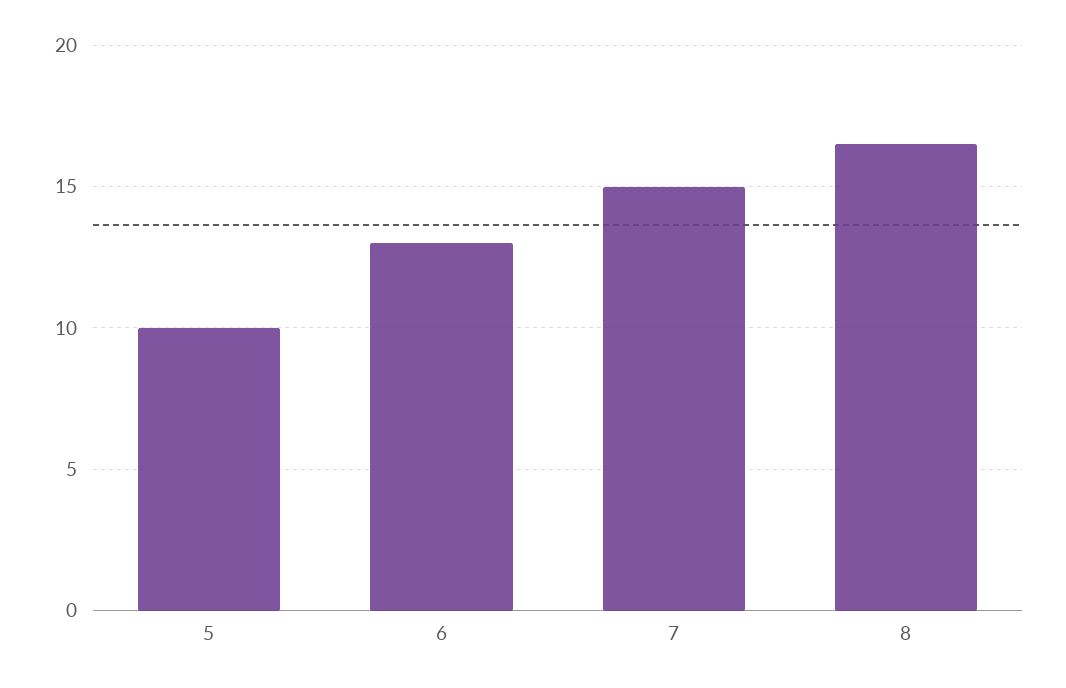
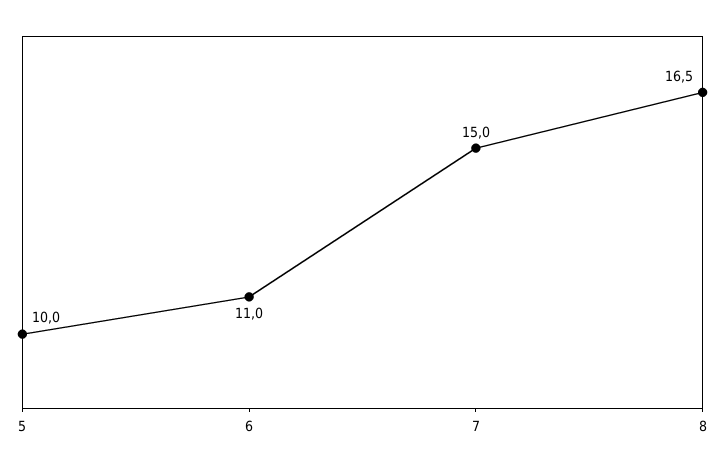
  {
    "5": 10,
-   "6": 13,
+   "6": 11,
    "7": 15,
    "8": 16.5
  }

